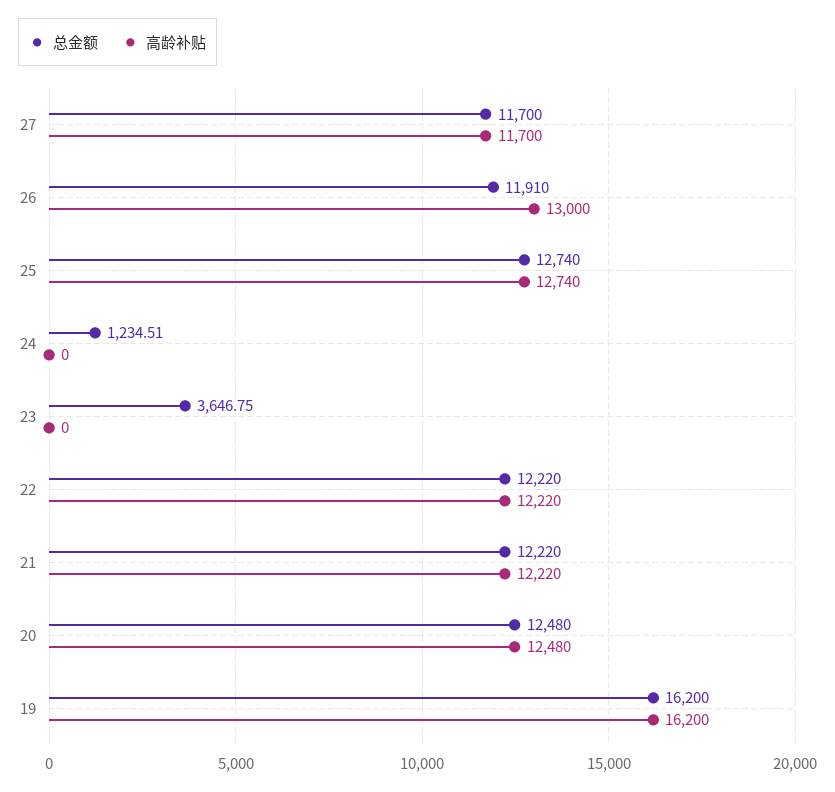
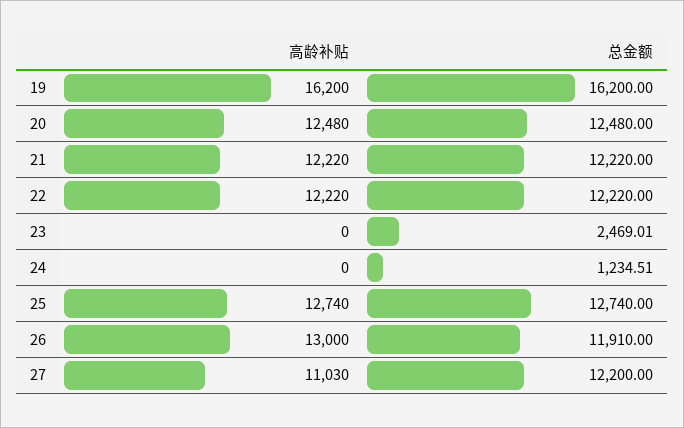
  {
    "总金额": {
-     "27": 11700,
+     "27": 12200,
      "26": 11910,
      "25": 12740,
      "24": 1234.51,
-     "23": 3646.75,
+     "23": 2469.01,
      "22": 12220,
      "21": 12220,
      "20": 12480,
      "19": 16200
    },
    "高龄补贴": {
-     "27": 11700,
+     "27": 11030,
      "26": 13000,
      "25": 12740,
      "24": 0,
      "23": 0,
      "22": 12220,
      "21": 12220,
      "20": 12480,
      "19": 16200
    }
  }

